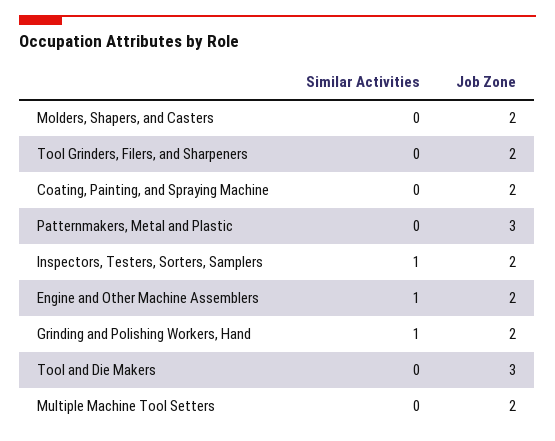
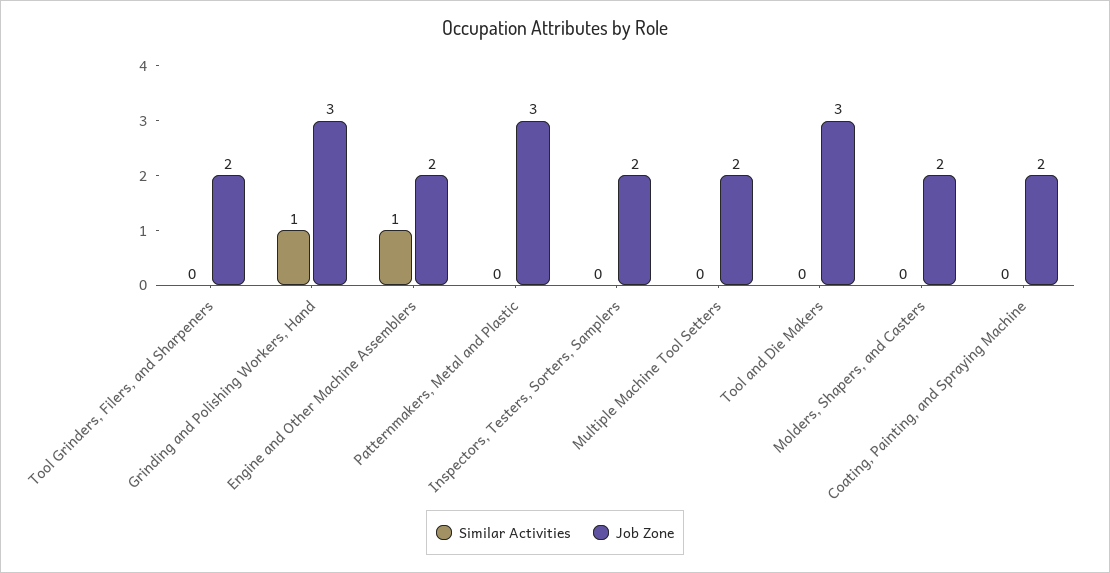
  {
    "Similar Activities": {
      "Molders, Shapers, and Casters": 0,
      "Tool Grinders, Filers, and Sharpeners": 0,
      "Coating, Painting, and Spraying Machine": 0,
      "Patternmakers, Metal and Plastic": 0,
-     "Inspectors, Testers, Sorters, Samplers": 1,
+     "Inspectors, Testers, Sorters, Samplers": 0,
      "Engine and Other Machine Assemblers": 1,
      "Grinding and Polishing Workers, Hand": 1,
      "Tool and Die Makers": 0,
      "Multiple Machine Tool Setters": 0
    },
    "Job Zone": {
      "Molders, Shapers, and Casters": 2,
      "Tool Grinders, Filers, and Sharpeners": 2,
      "Coating, Painting, and Spraying Machine": 2,
      "Patternmakers, Metal and Plastic": 3,
      "Inspectors, Testers, Sorters, Samplers": 2,
      "Engine and Other Machine Assemblers": 2,
-     "Grinding and Polishing Workers, Hand": 2,
+     "Grinding and Polishing Workers, Hand": 3,
      "Tool and Die Makers": 3,
      "Multiple Machine Tool Setters": 2
    }
  }

